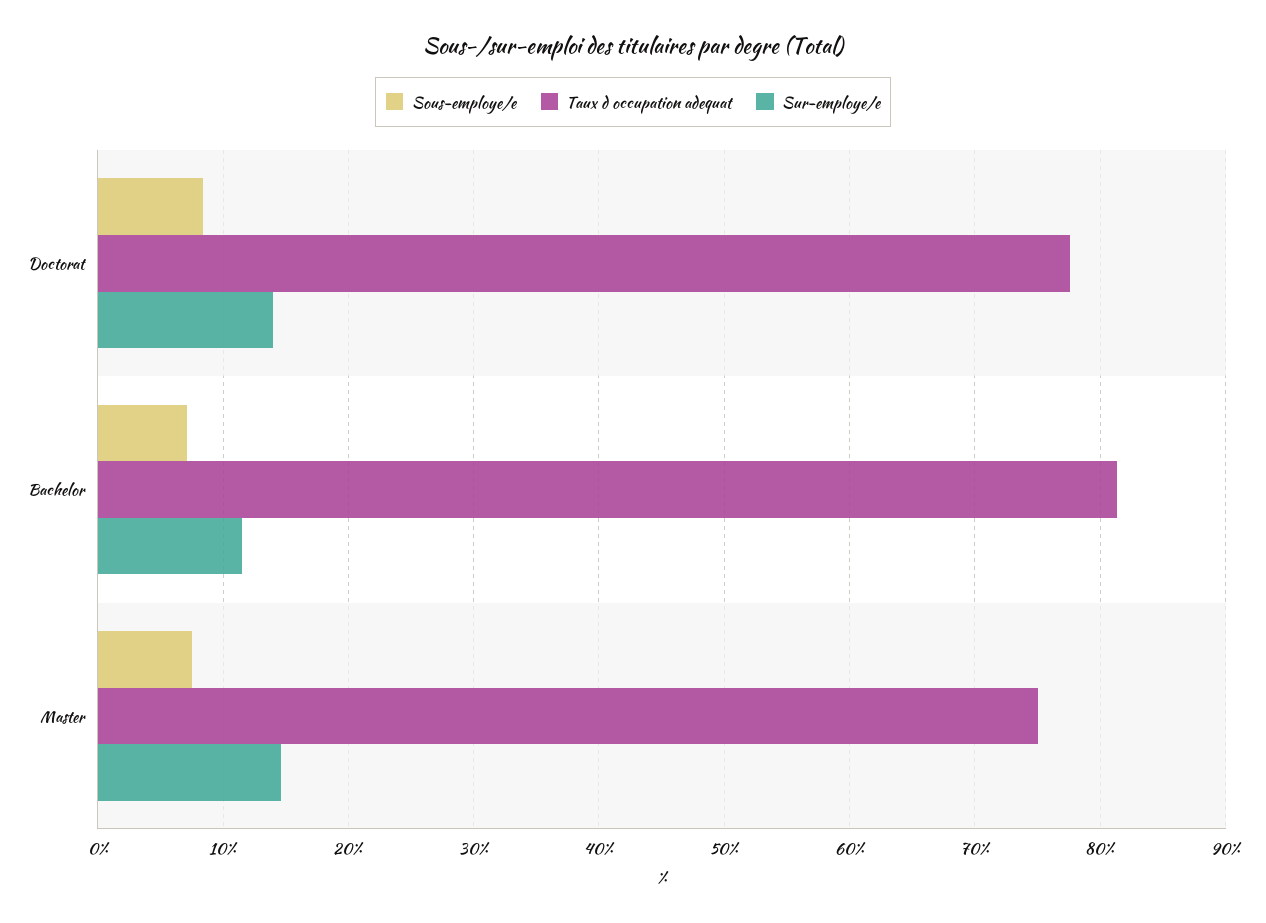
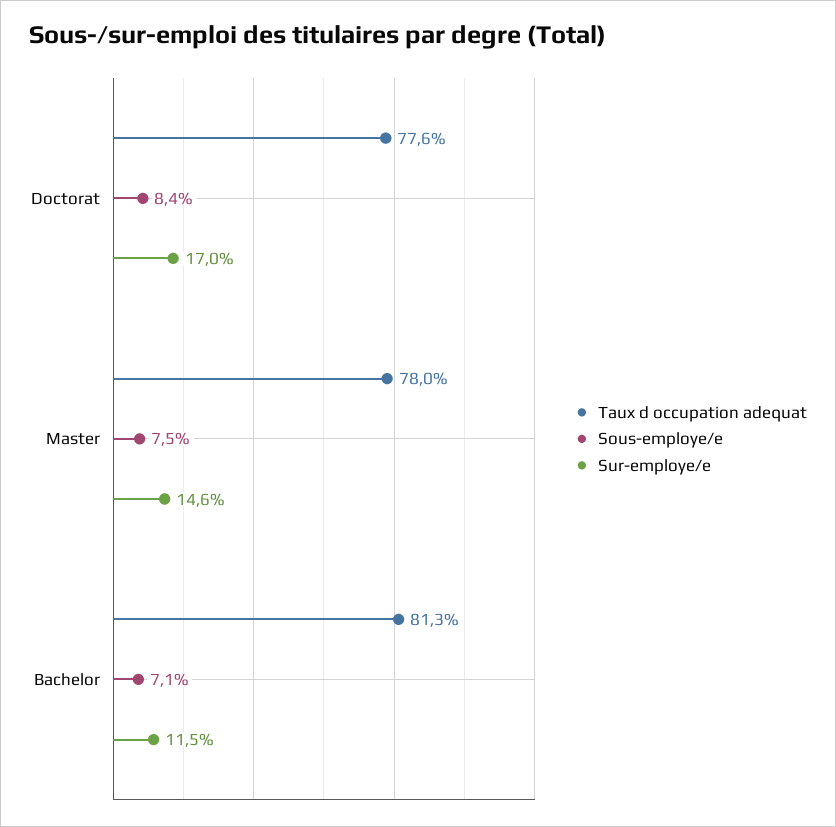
  {
    "Sous-employe/e": {
      "Doctorat": 8.4,
      "Bachelor": 7.1,
      "Master": 7.5
    },
    "Taux d occupation adequat": {
      "Doctorat": 77.6,
      "Bachelor": 81.3,
-     "Master": 75
+     "Master": 78
    },
    "Sur-employe/e": {
-     "Doctorat": 14,
+     "Doctorat": 17,
      "Bachelor": 11.5,
      "Master": 14.6
    }
  }

